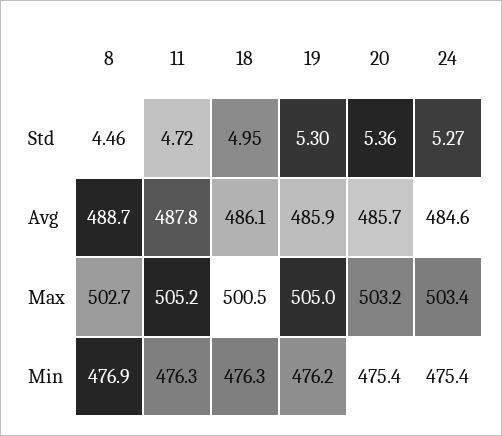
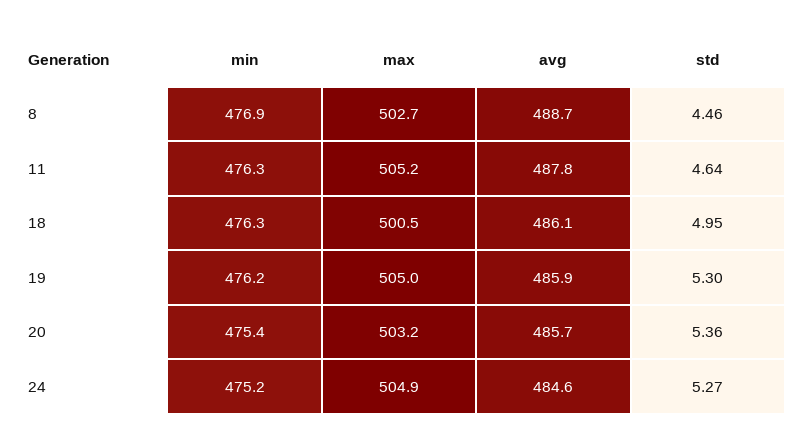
  {
    "8": {
      "Std": 4.46,
      "Avg": 488.7,
      "Max": 502.7,
      "Min": 476.9
    },
    "11": {
-     "Std": 4.72,
+     "Std": 4.64,
      "Avg": 487.8,
      "Max": 505.2,
      "Min": 476.3
    },
    "18": {
      "Std": 4.95,
      "Avg": 486.1,
      "Max": 500.5,
      "Min": 476.3
    },
    "19": {
      "Std": 5.3,
      "Avg": 485.9,
      "Max": 505,
      "Min": 476.2
    },
    "20": {
      "Std": 5.36,
      "Avg": 485.7,
      "Max": 503.2,
      "Min": 475.4
    },
    "24": {
      "Std": 5.27,
      "Avg": 484.6,
-     "Max": 503.4,
+     "Max": 504.9,
-     "Min": 475.4
+     "Min": 475.2
    }
  }

